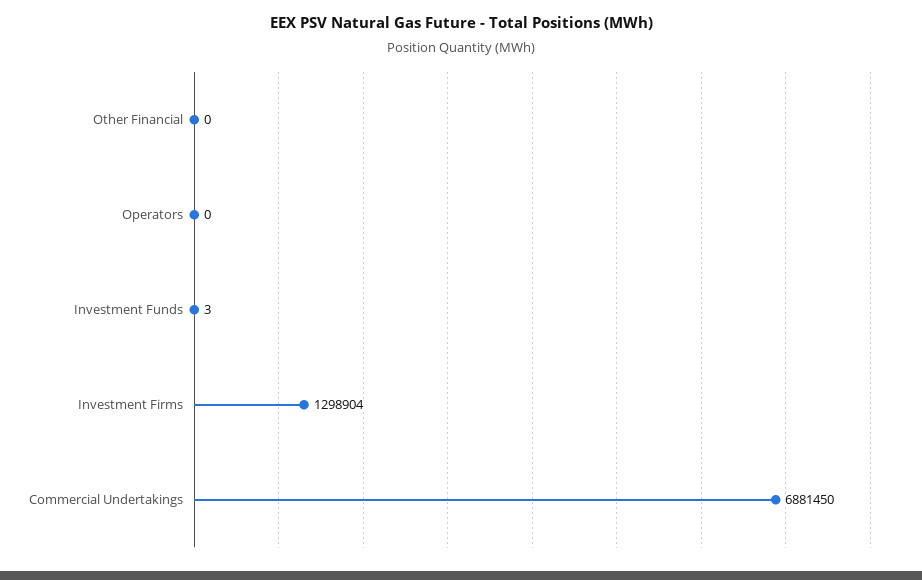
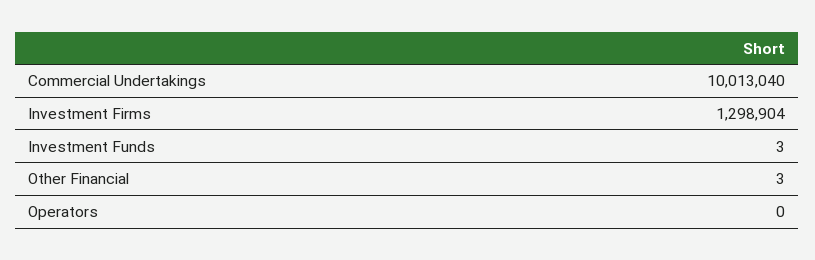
  {
-   "Other Financial": 0,
+   "Other Financial": 3,
    "Operators": 0,
    "Investment Funds": 3,
    "Investment Firms": 1298904,
-   "Commercial Undertakings": 6881450
+   "Commercial Undertakings": 10013040
  }

